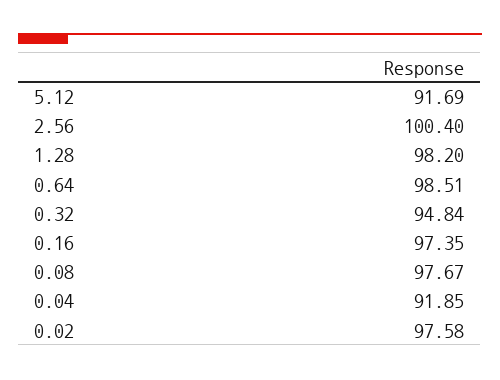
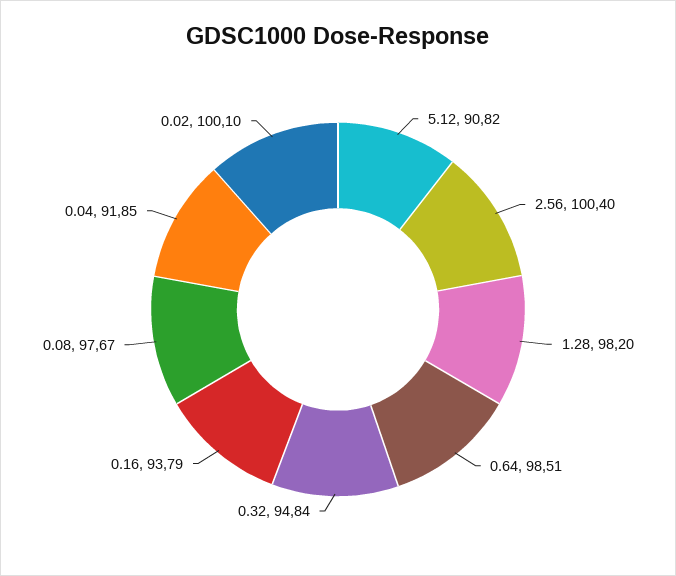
  {
-   "5.12": 91.69,
+   "5.12": 90.82,
    "2.56": 100.4,
    "1.28": 98.2,
    "0.64": 98.51,
    "0.32": 94.84,
-   "0.16": 97.35,
+   "0.16": 93.79,
    "0.08": 97.67,
    "0.04": 91.85,
-   "0.02": 97.58
+   "0.02": 100.1
  }

